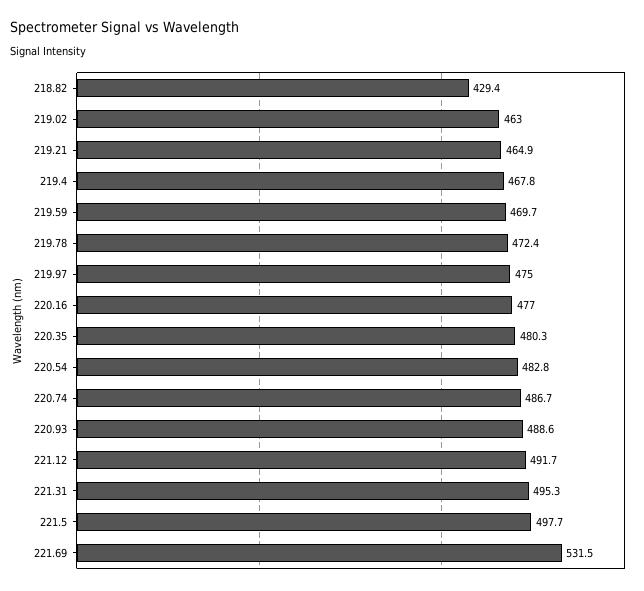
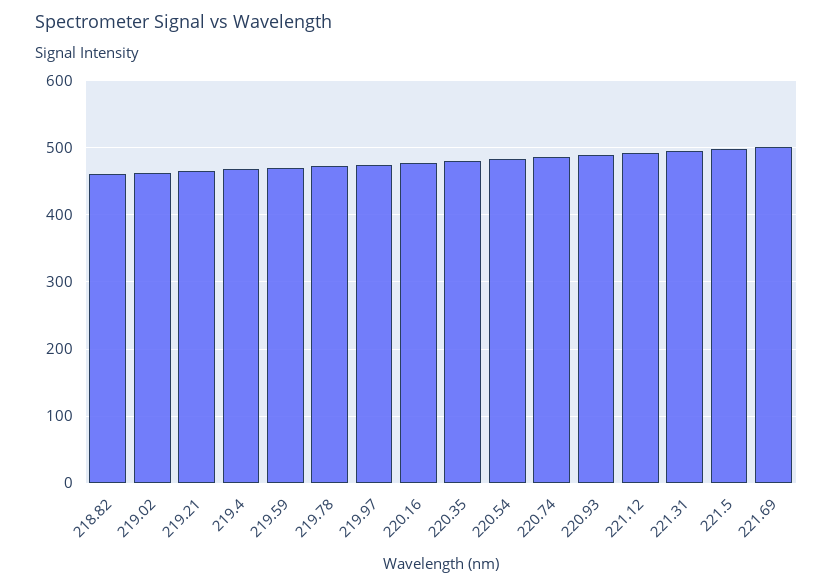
  {
-   "218.82": 429.4,
+   "218.82": 460,
    "219.02": 463,
    "219.21": 464.9,
    "219.4": 467.8,
    "219.59": 469.7,
    "219.78": 472.4,
    "219.97": 475,
    "220.16": 477,
    "220.35": 480.3,
    "220.54": 482.8,
    "220.74": 486.7,
    "220.93": 488.6,
    "221.12": 491.7,
    "221.31": 495.3,
    "221.5": 497.7,
-   "221.69": 531.5
+   "221.69": 500
  }

